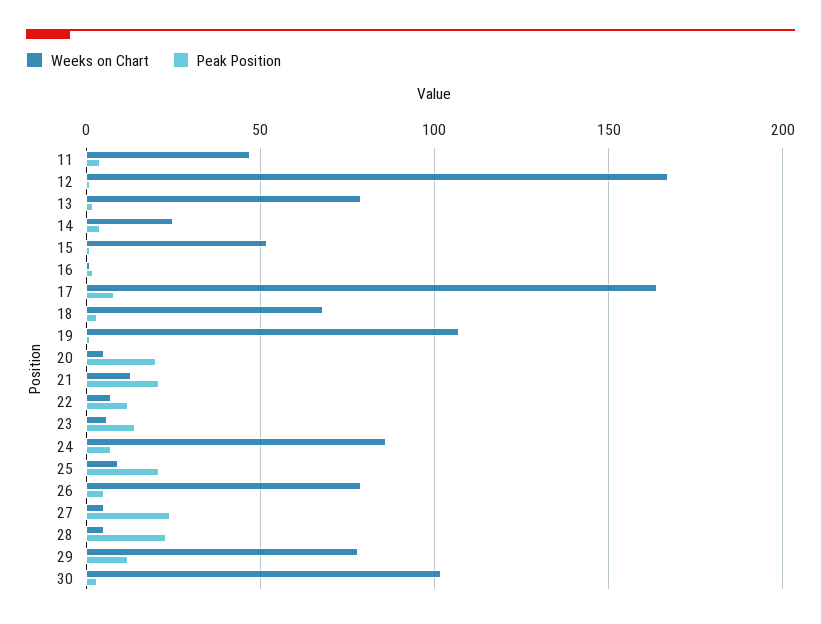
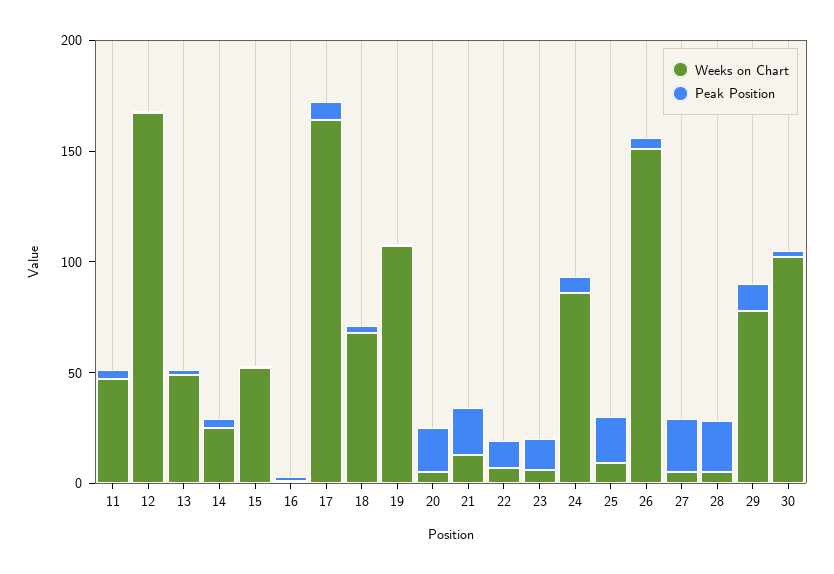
  {
    "Weeks on Chart": {
      "11": 45,
      "12": 165,
-     "13": 80,
+     "13": 50,
      "14": 25,
      "15": 50,
      "16": 0,
      "17": 165,
      "18": 70,
      "19": 105,
      "20": 5,
      "21": 15,
      "22": 5,
      "23": 5,
      "24": 85,
      "25": 10,
-     "26": 80,
+     "26": 150,
      "27": 5,
      "28": 5,
      "29": 80,
      "30": 100
    },
    "Peak Position": {
      "11": 5,
      "12": 0,
      "13": 0,
      "14": 5,
      "15": 0,
      "16": 0,
      "17": 10,
      "18": 5,
      "19": 0,
      "20": 20,
      "21": 20,
      "22": 10,
      "23": 15,
      "24": 5,
      "25": 20,
      "26": 5,
      "27": 25,
      "28": 25,
      "29": 10,
      "30": 5
    }
  }

